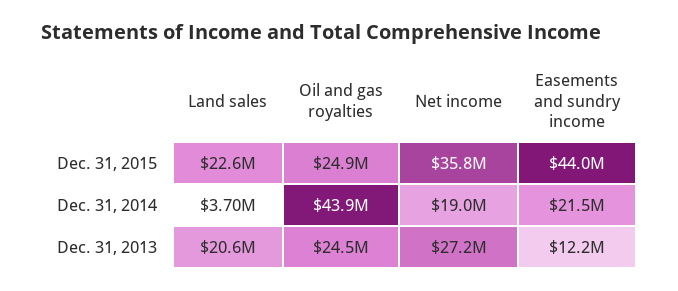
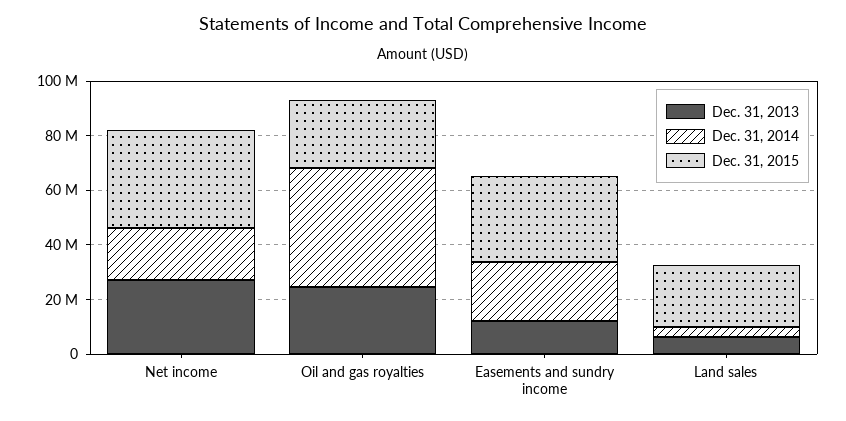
  {
    "Dec. 31, 2015": {
      "Land sales": 22600000,
      "Oil and gas royalties": 24900000,
      "Net income": 35800000,
-     "Easements and sundry income": 44000000
+     "Easements and sundry income": 30000000
    },
    "Dec. 31, 2014": {
      "Land sales": 3700000,
      "Oil and gas royalties": 43900000,
      "Net income": 19000000,
      "Easements and sundry income": 21500000
    },
    "Dec. 31, 2013": {
-     "Land sales": 20600000,
+     "Land sales": 5000000,
      "Oil and gas royalties": 24500000,
      "Net income": 27200000,
      "Easements and sundry income": 12200000
    }
  }

